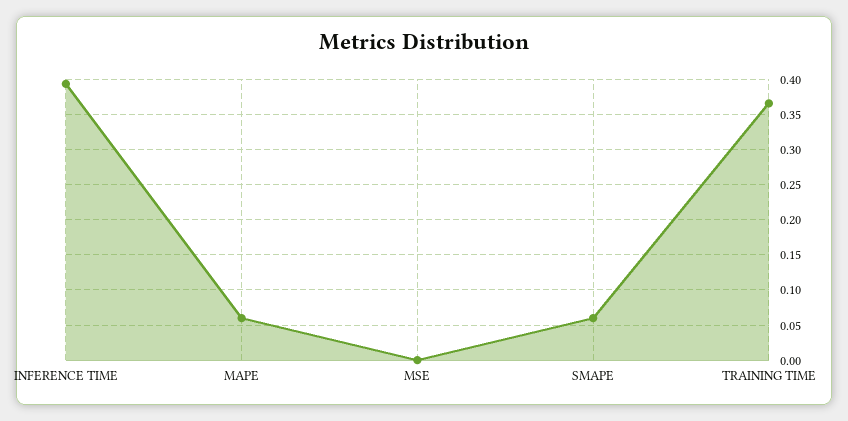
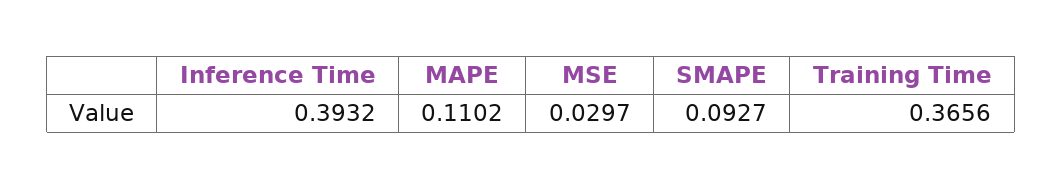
  {
    "INFERENCE TIME": 0.3932,
-   "MAPE": 0.06,
+   "MAPE": 0.1102,
-   "MSE": 0,
+   "MSE": 0.0297,
-   "SMAPE": 0.06,
+   "SMAPE": 0.0927,
    "TRAINING TIME": 0.3656
  }

